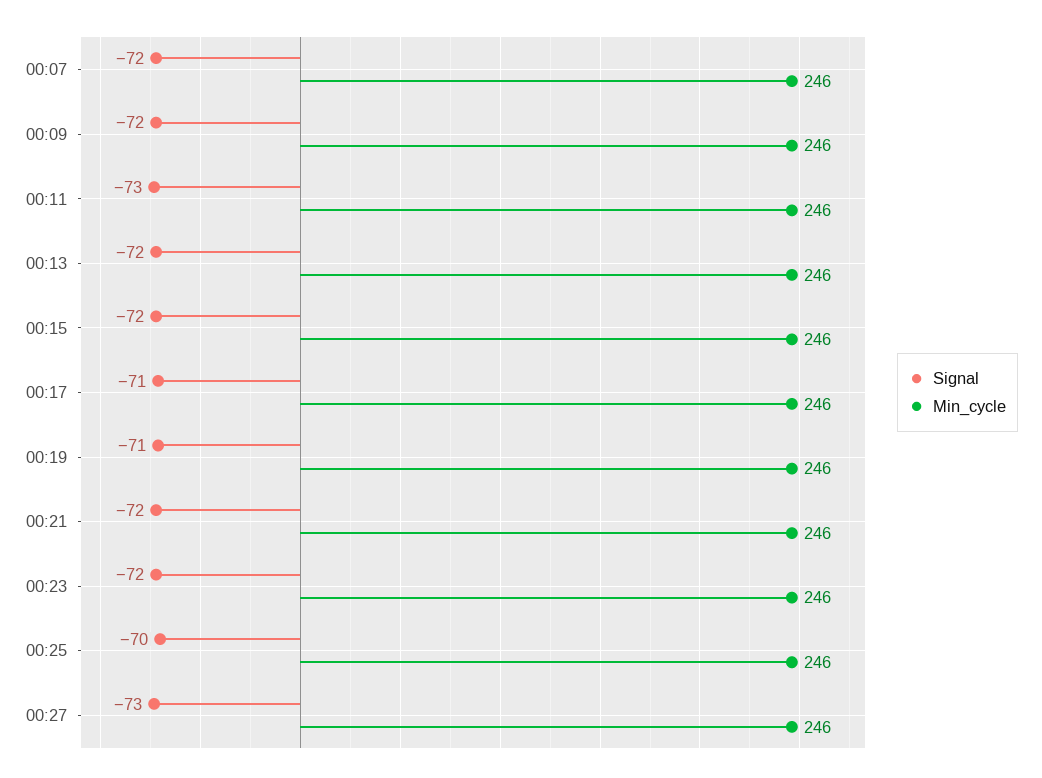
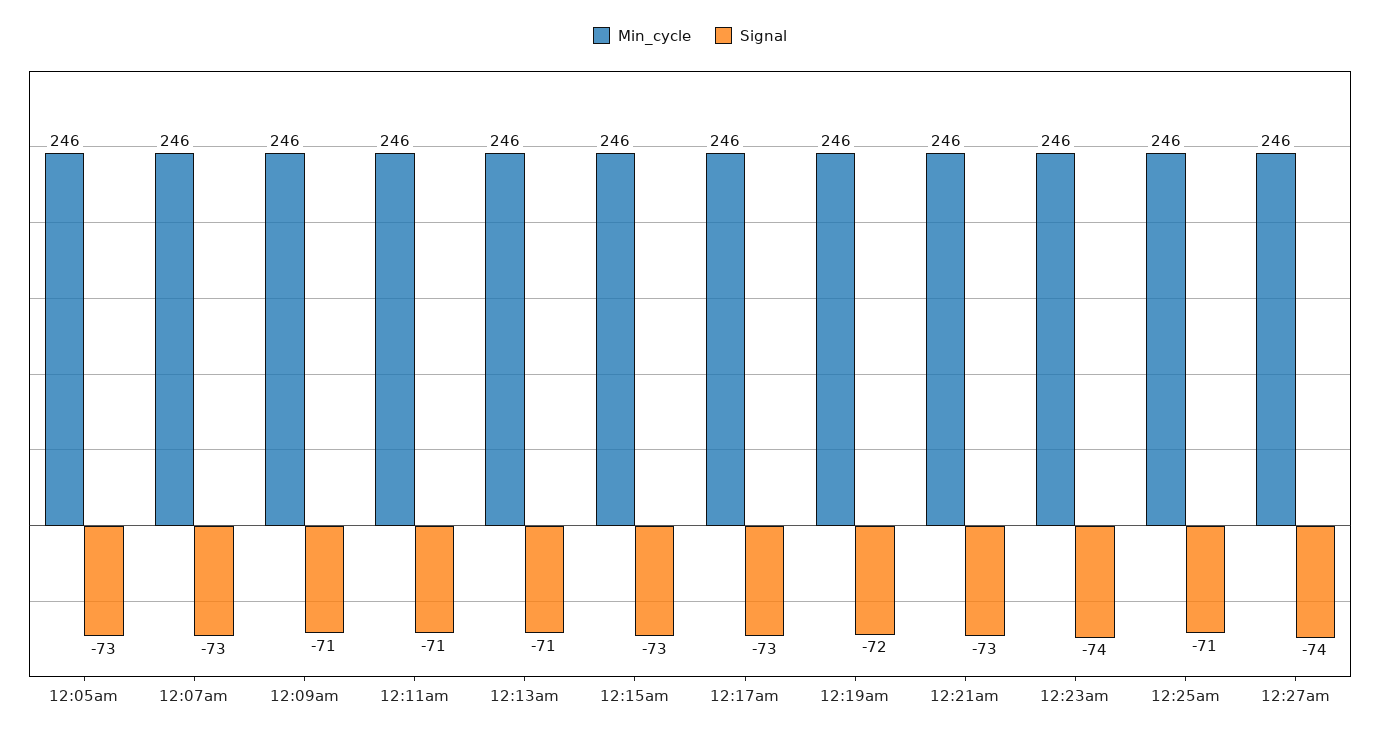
  {
    "Signal": {
-     "00:07": -72,
+     "00:07": -73,
-     "00:09": -72,
+     "00:09": -71,
-     "00:11": -73,
+     "00:11": -71,
-     "00:13": -72,
+     "00:13": -71,
-     "00:15": -72,
+     "00:15": -73,
-     "00:17": -71,
+     "00:17": -73,
-     "00:19": -71,
+     "00:19": -72,
-     "00:21": -72,
+     "00:21": -73,
-     "00:23": -72,
+     "00:23": -74,
-     "00:25": -70,
+     "00:25": -71,
-     "00:27": -73
+     "00:27": -74,
+     "12:05am": -73
    },
    "Min_cycle": {
      "00:07": 246,
      "00:09": 246,
      "00:11": 246,
      "00:13": 246,
      "00:15": 246,
      "00:17": 246,
      "00:19": 246,
      "00:21": 246,
      "00:23": 246,
      "00:25": 246,
-     "00:27": 246
+     "00:27": 246,
+     "12:05am": 246
    }
  }

